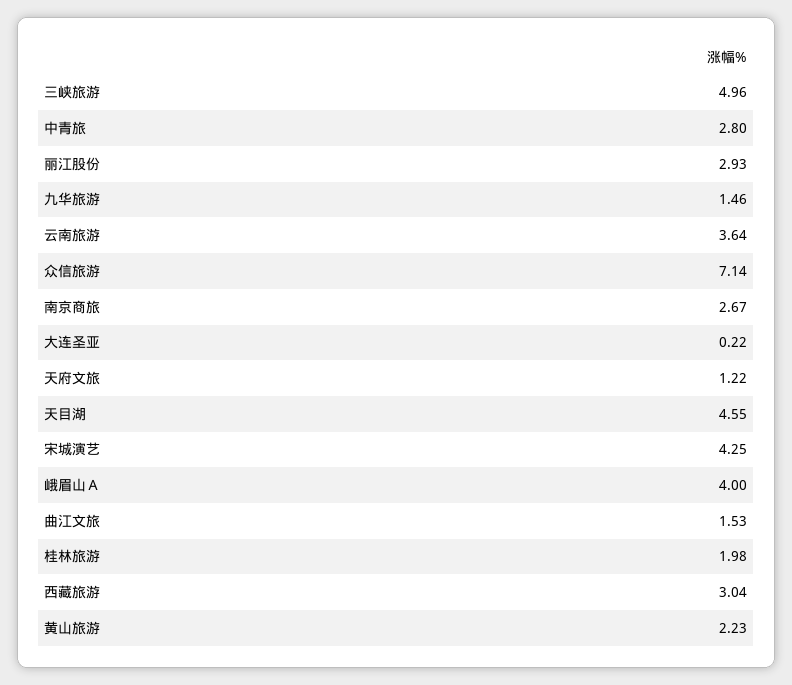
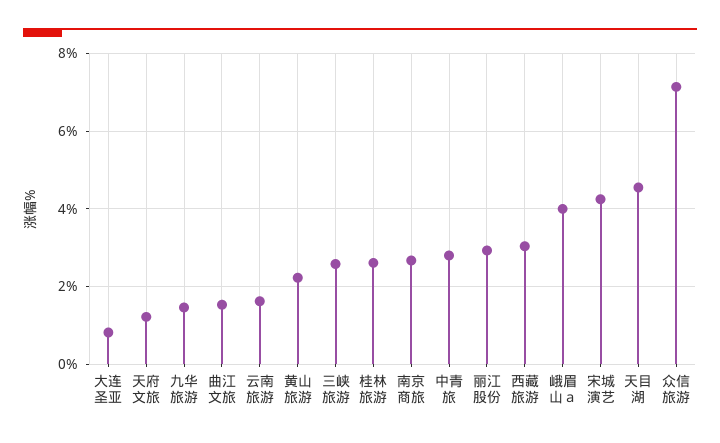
  {
-   "三峡旅游": 4.96,
+   "三峡旅游": 2.6,
    "中青旅": 2.8,
    "丽江股份": 2.93,
    "九华旅游": 1.46,
-   "云南旅游": 3.64,
+   "云南旅游": 1.6,
    "众信旅游": 7.14,
    "南京商旅": 2.67,
-   "大连圣亚": 0.22,
+   "大连圣亚": 0.8,
    "天府文旅": 1.22,
    "天目湖": 4.55,
    "宋城演艺": 4.25,
    "峨眉山Ａ": 4,
    "曲江文旅": 1.53,
-   "桂林旅游": 1.98,
+   "桂林旅游": 2.6,
    "西藏旅游": 3.04,
    "黄山旅游": 2.23
  }

